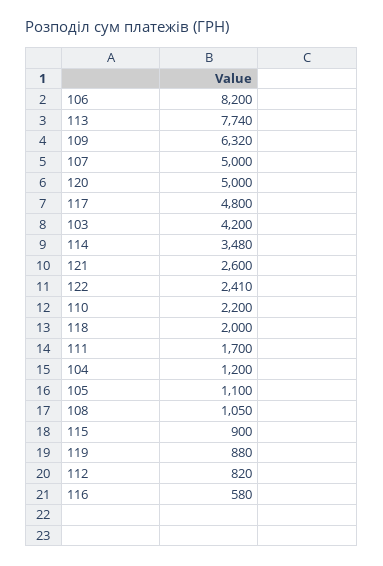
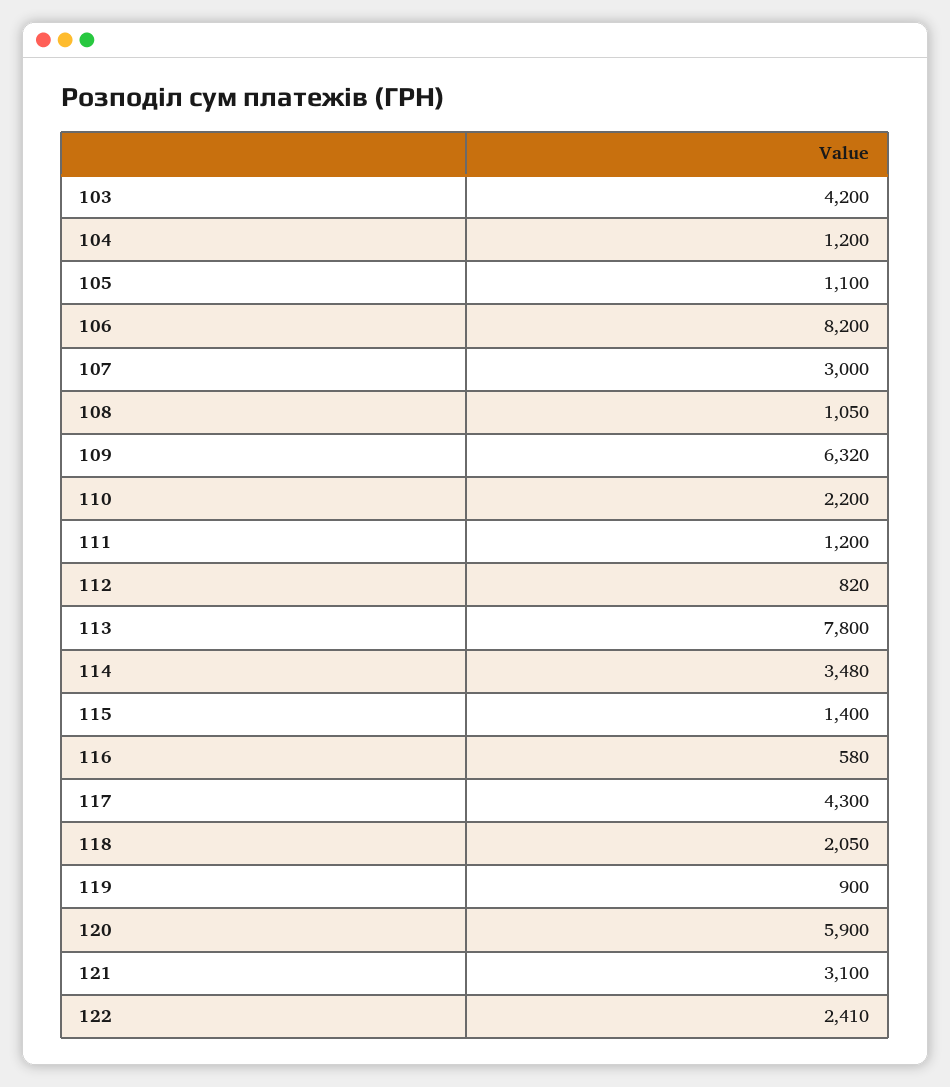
  {
    "106": 8200,
-   "113": 7740,
+   "113": 7800,
    "109": 6320,
-   "107": 5000,
+   "107": 3000,
-   "120": 5000,
+   "120": 5900,
-   "117": 4800,
+   "117": 4300,
    "103": 4200,
    "114": 3480,
-   "121": 2600,
+   "121": 3100,
    "122": 2410,
    "110": 2200,
-   "118": 2000,
+   "118": 2050,
-   "111": 1700,
+   "111": 1200,
    "104": 1200,
    "105": 1100,
    "108": 1050,
-   "115": 900,
+   "115": 1400,
-   "119": 880,
+   "119": 900,
    "112": 820,
    "116": 580
  }

